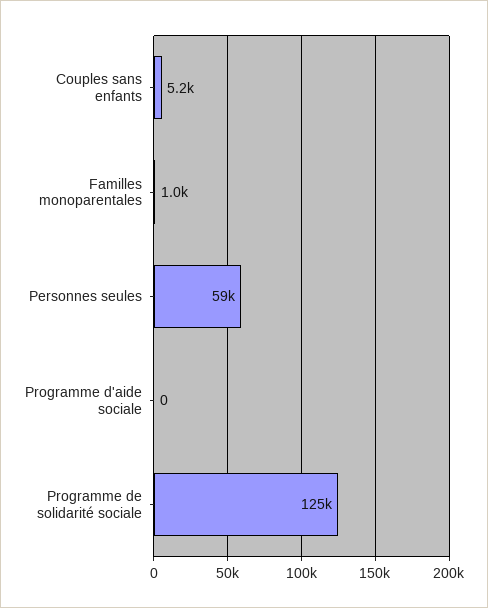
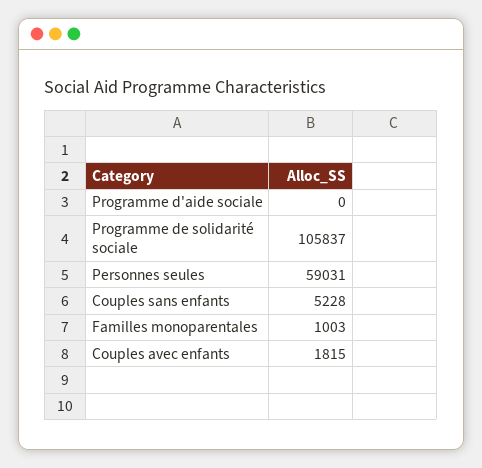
  {
    "Couples sans enfants": 5228,
    "Familles monoparentales": 1003,
    "Personnes seules": 59031,
    "Programme d'aide sociale": 0,
-   "Programme de solidarité sociale": 125000
+   "Programme de solidarité sociale": 105837,
+   "Couples avec enfants": 1815
  }

